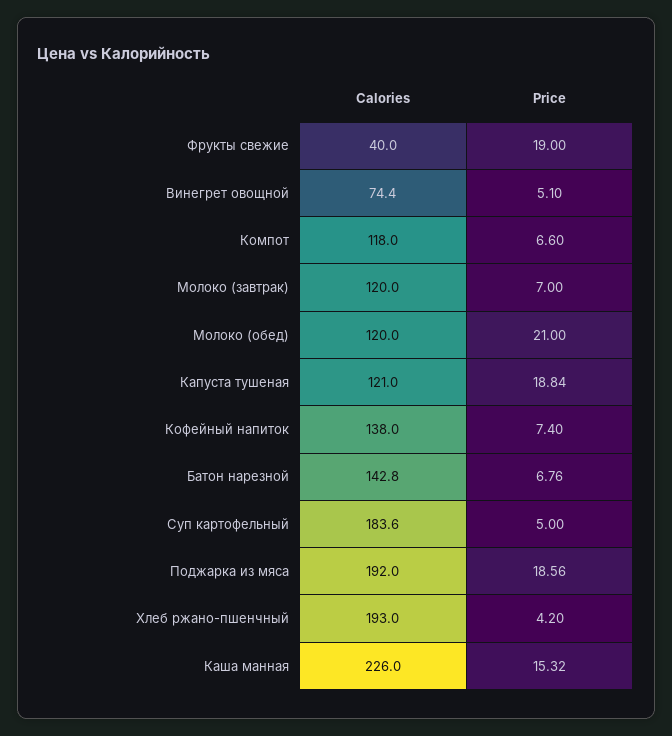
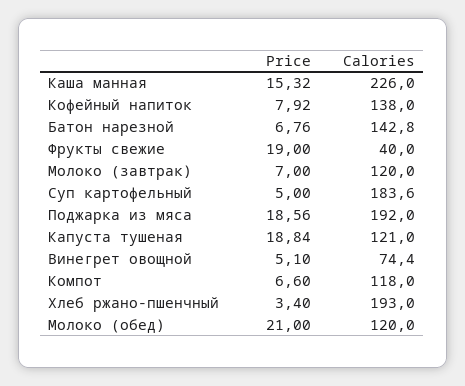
  {
    "Calories": {
      "Фрукты свежие": 40,
      "Винегрет овощной": 74.4,
      "Компот": 118,
      "Молоко (завтрак)": 120,
      "Молоко (обед)": 120,
      "Капуста тушеная": 121,
      "Кофейный напиток": 138,
      "Батон нарезной": 142.8,
      "Суп картофельный": 183.6,
      "Поджарка из мяса": 192,
      "Хлеб ржано-пшенчный": 193,
      "Каша манная": 226
    },
    "Price": {
      "Фрукты свежие": 19,
      "Винегрет овощной": 5.1,
      "Компот": 6.6,
      "Молоко (завтрак)": 7,
      "Молоко (обед)": 21,
      "Капуста тушеная": 18.84,
-     "Кофейный напиток": 7.4,
+     "Кофейный напиток": 7.92,
      "Батон нарезной": 6.76,
      "Суп картофельный": 5,
      "Поджарка из мяса": 18.56,
-     "Хлеб ржано-пшенчный": 4.2,
+     "Хлеб ржано-пшенчный": 3.4,
      "Каша манная": 15.32
    }
  }

